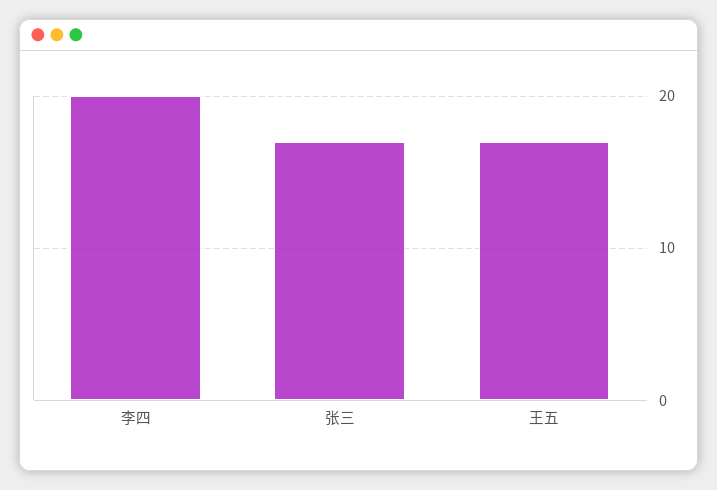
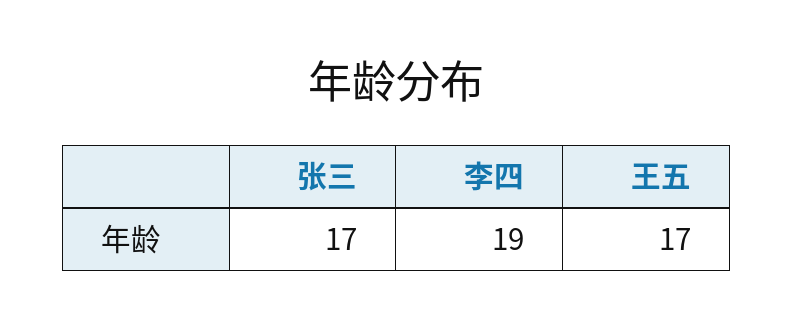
  {
-   "李四": 20,
+   "李四": 19,
    "张三": 17,
    "王五": 17
  }

